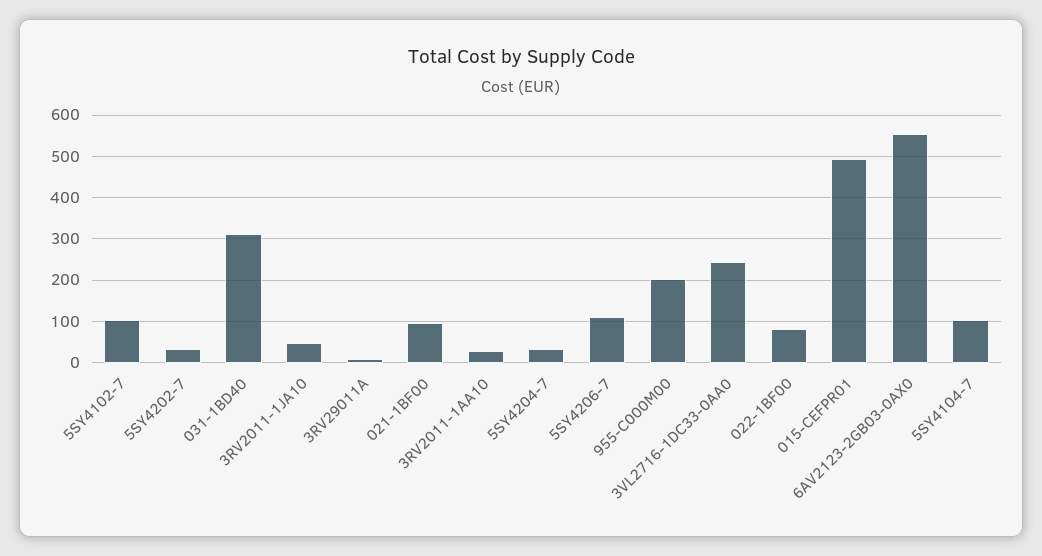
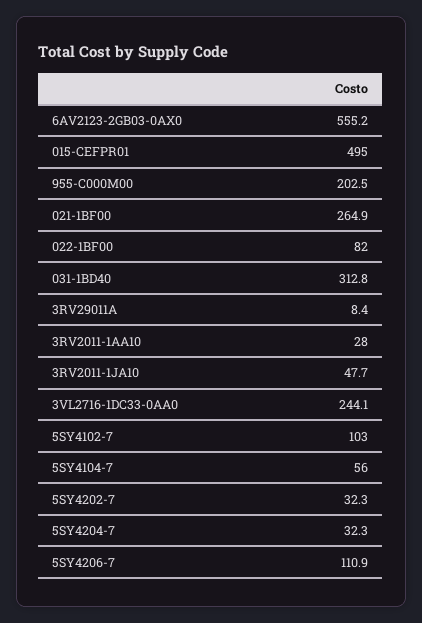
  {
    "5SY4102-7": 103,
    "5SY4202-7": 32.3,
    "031-1BD40": 312.8,
    "3RV2011-1JA10": 47.7,
    "3RV29011A": 8.4,
-   "021-1BF00": 100,
+   "021-1BF00": 264.9,
    "3RV2011-1AA10": 28,
    "5SY4204-7": 32.3,
    "5SY4206-7": 110.9,
    "955-C000M00": 202.5,
    "3VL2716-1DC33-0AA0": 244.1,
    "022-1BF00": 82,
    "015-CEFPR01": 495,
    "6AV2123-2GB03-0AX0": 555.2,
-   "5SY4104-7": 100
+   "5SY4104-7": 56
  }

